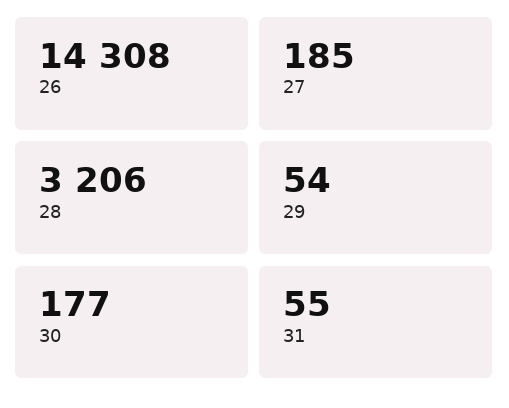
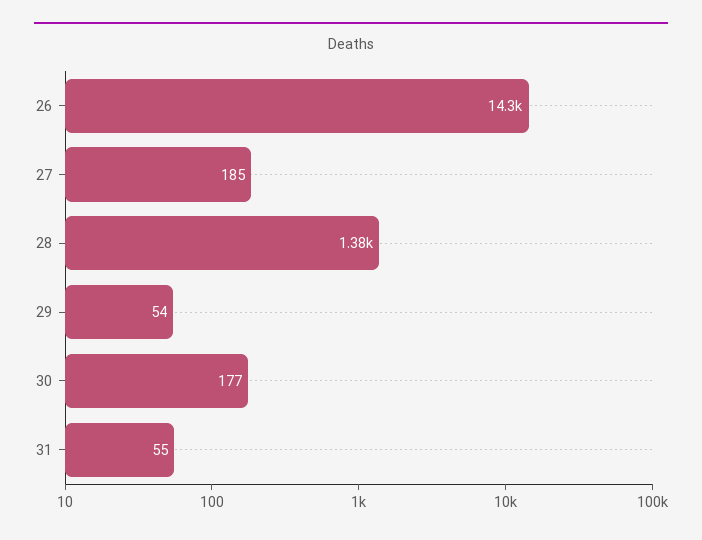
  {
    "26": 14308,
    "27": 185,
-   "28": 3206,
+   "28": 1380,
    "29": 54,
    "30": 177,
    "31": 55
  }

